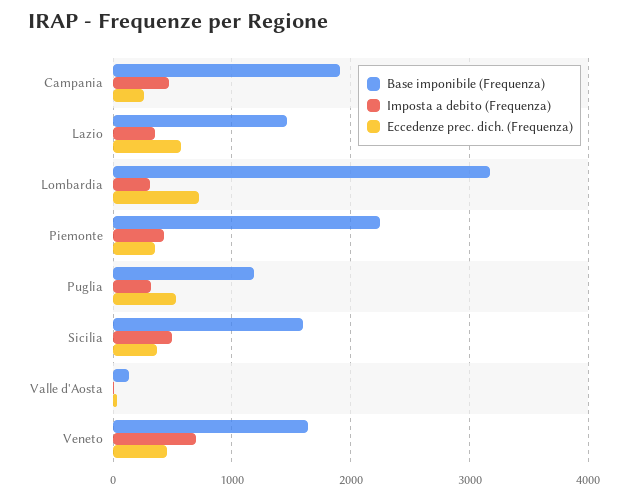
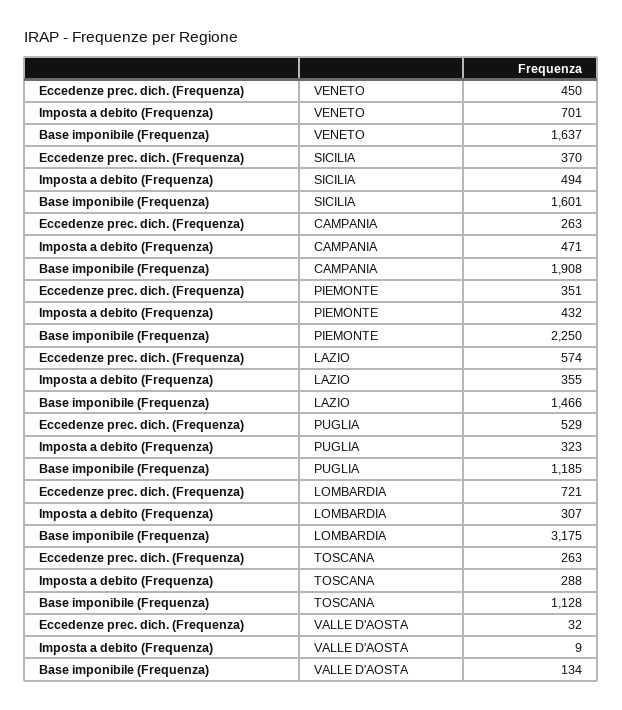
  {
    "Base imponibile (Frequenza)": {
      "Campania": 1908,
      "Lazio": 1466,
      "Lombardia": 3175,
      "Piemonte": 2250,
      "Puglia": 1185,
      "Sicilia": 1601,
      "Valle d'Aosta": 134,
-     "Veneto": 1637
+     "Veneto": 1637,
+     "TOSCANA": 1128
    },
    "Imposta a debito (Frequenza)": {
      "Campania": 471,
      "Lazio": 355,
      "Lombardia": 307,
      "Piemonte": 432,
      "Puglia": 323,
      "Sicilia": 494,
      "Valle d'Aosta": 9,
-     "Veneto": 701
+     "Veneto": 701,
+     "TOSCANA": 288
    },
    "Eccedenze prec. dich. (Frequenza)": {
      "Campania": 263,
      "Lazio": 574,
      "Lombardia": 721,
      "Piemonte": 351,
      "Puglia": 529,
      "Sicilia": 370,
      "Valle d'Aosta": 32,
-     "Veneto": 450
+     "Veneto": 450,
+     "TOSCANA": 263
    }
  }

